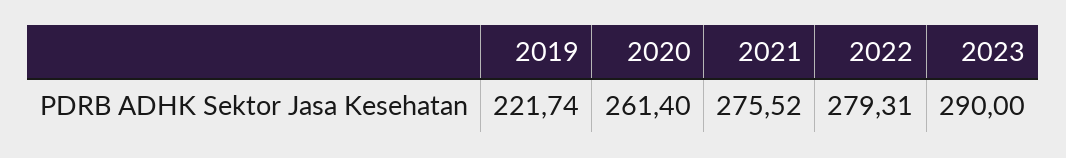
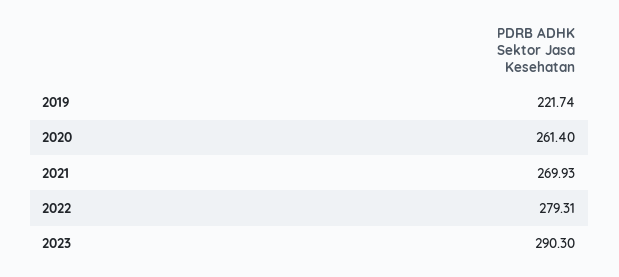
  {
    "2019": 221.74,
    "2020": 261.4,
-   "2021": 275.52,
+   "2021": 269.93,
    "2022": 279.31,
-   "2023": 290
+   "2023": 290.3
  }

